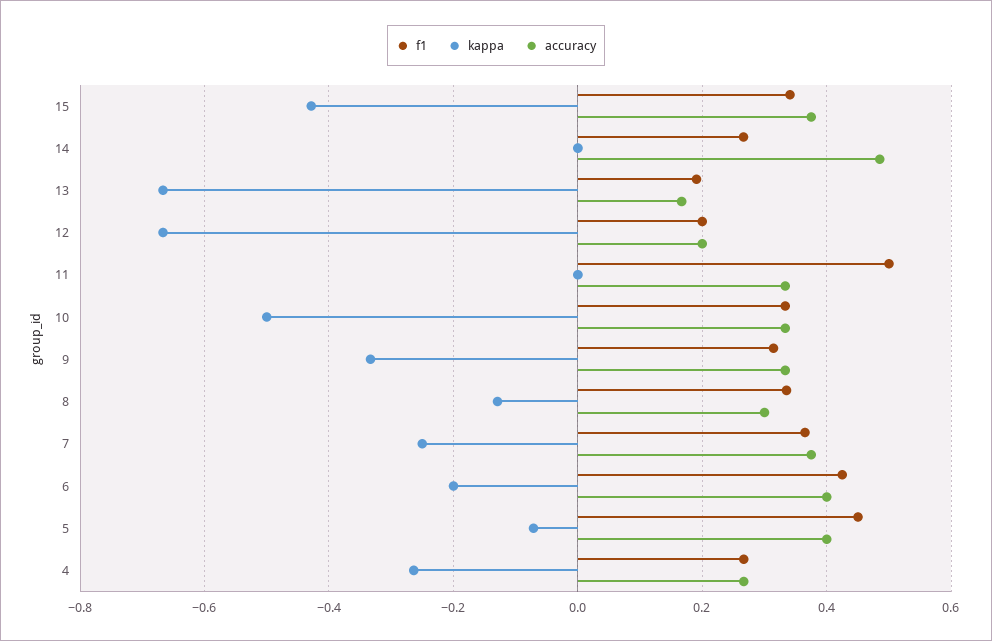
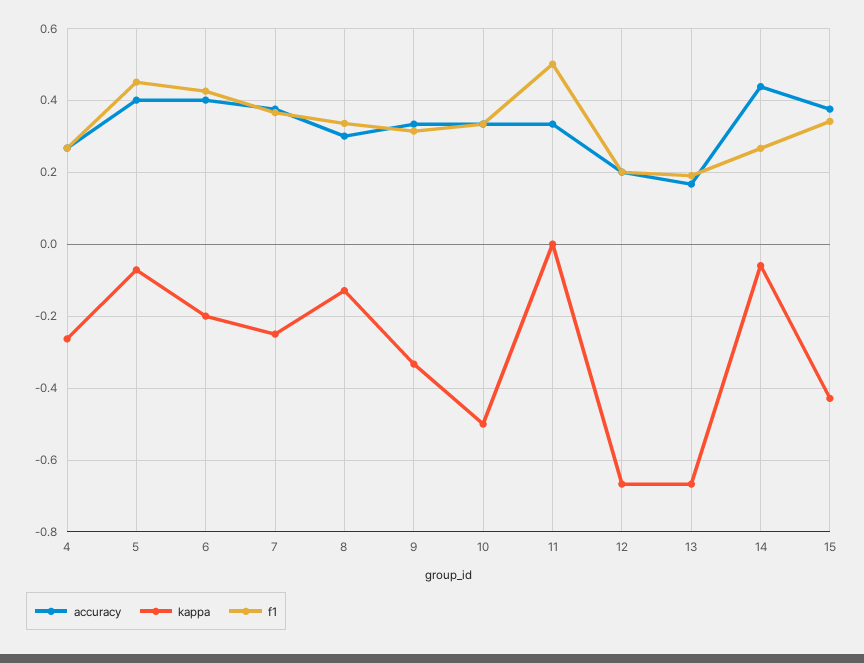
  {
    "f1": {
      "15": 0.34,
      "14": 0.26,
      "13": 0.2,
      "12": 0.2,
      "11": 0.5,
      "10": 0.34,
      "9": 0.32,
      "8": 0.34,
      "7": 0.36,
      "6": 0.42,
      "5": 0.46,
      "4": 0.26
    },
    "kappa": {
      "15": -0.42,
-     "14": 0,
+     "14": -0.06,
      "13": -0.66,
      "12": -0.66,
      "11": 0,
      "10": -0.5,
      "9": -0.34,
      "8": -0.12,
      "7": -0.26,
      "6": -0.2,
      "5": -0.08,
      "4": -0.26
    },
    "accuracy": {
      "15": 0.38,
-     "14": 0.48,
+     "14": 0.44,
      "13": 0.16,
      "12": 0.2,
      "11": 0.34,
      "10": 0.34,
      "9": 0.34,
      "8": 0.3,
      "7": 0.38,
      "6": 0.4,
      "5": 0.4,
      "4": 0.26
    }
  }

